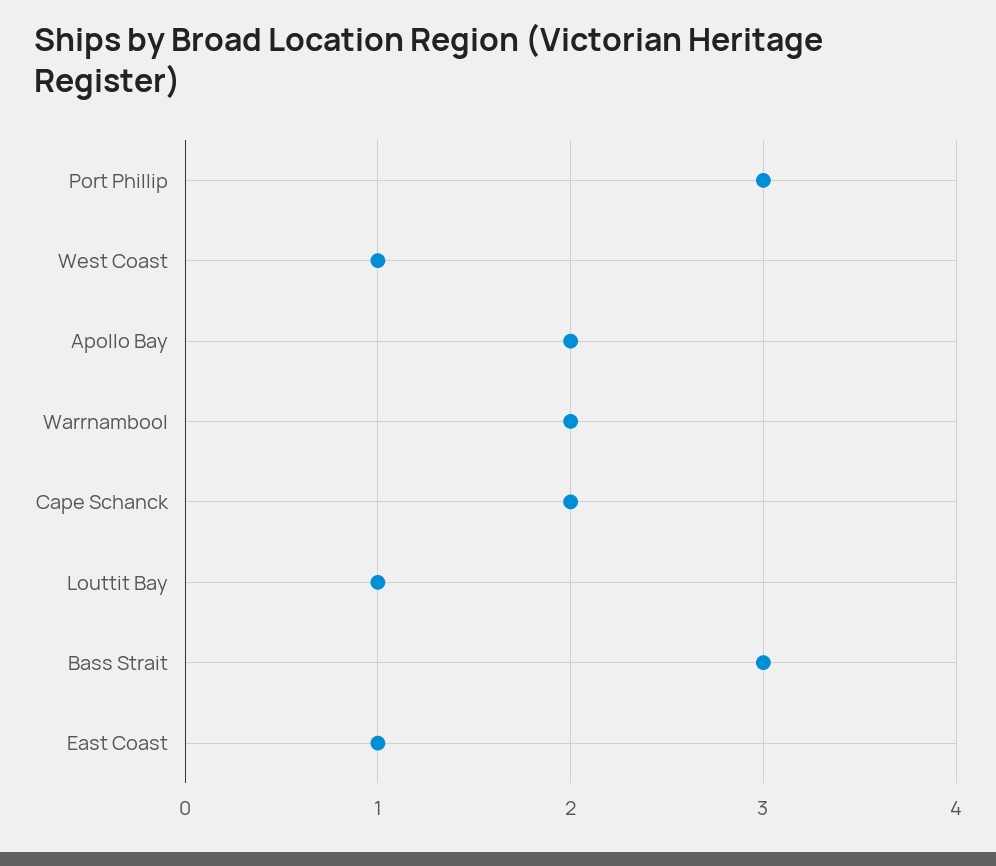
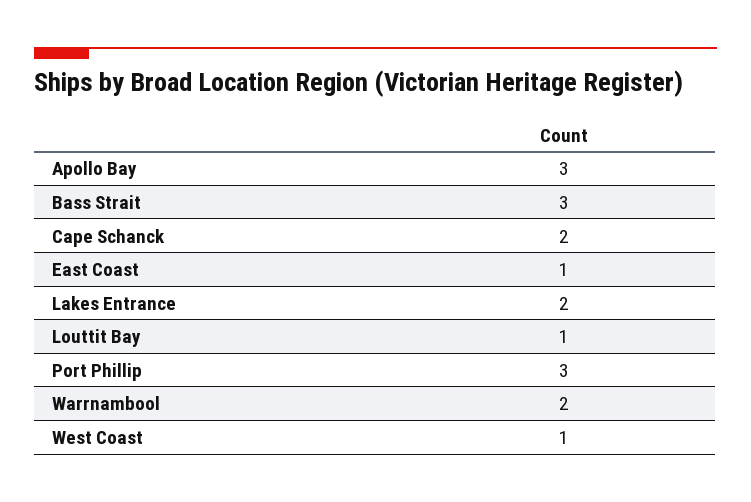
  {
    "Port Phillip": 3,
    "West Coast": 1,
-   "Apollo Bay": 2,
+   "Apollo Bay": 3,
    "Warrnambool": 2,
    "Cape Schanck": 2,
    "Louttit Bay": 1,
    "Bass Strait": 3,
-   "East Coast": 1
+   "East Coast": 1,
+   "Lakes Entrance": 2
  }

